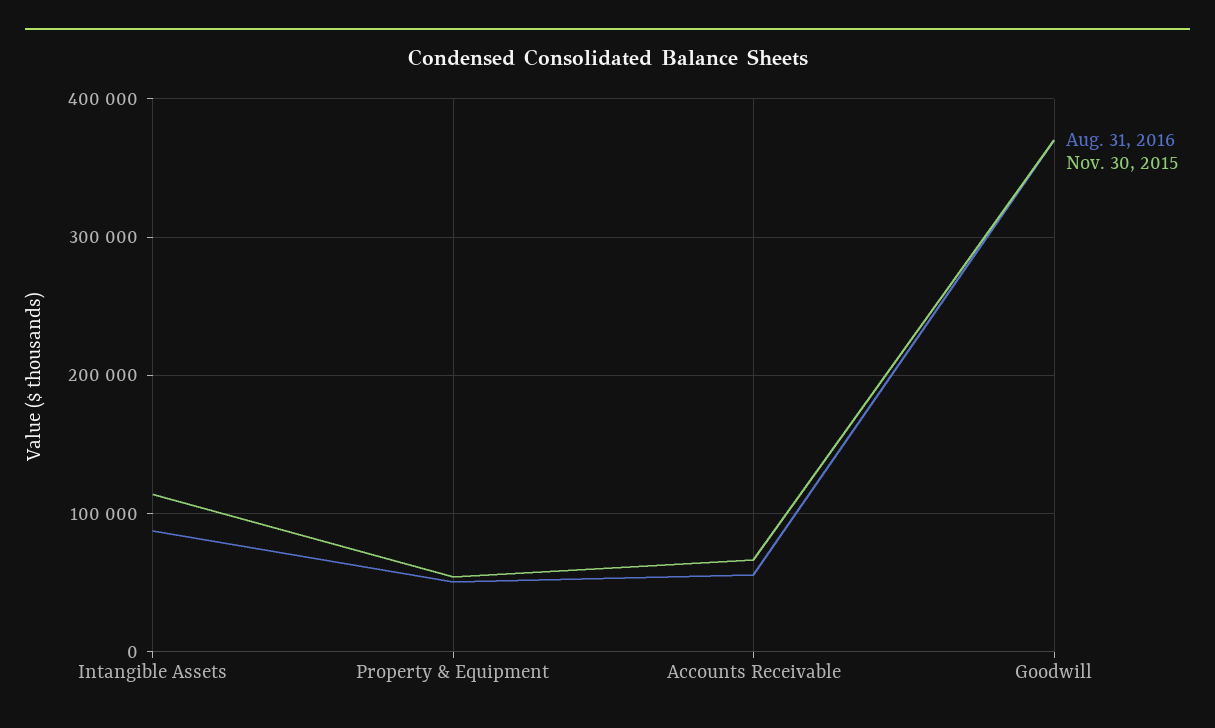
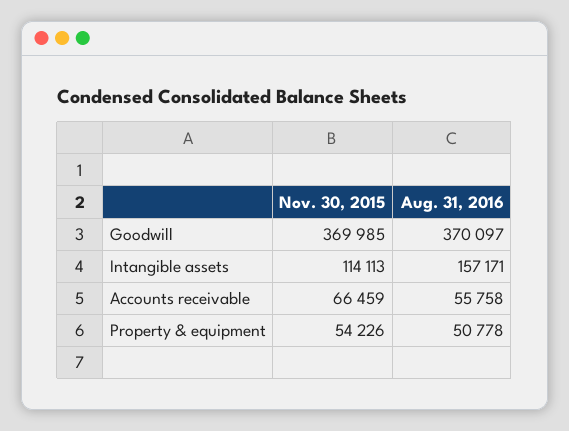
  {
    "Aug. 31, 2016": {
-     "Intangible Assets": 90000,
+     "Intangible Assets": 157171,
      "Property & Equipment": 50778,
      "Accounts Receivable": 55758,
      "Goodwill": 370097
    },
    "Nov. 30, 2015": {
      "Intangible Assets": 114113,
      "Property & Equipment": 54226,
      "Accounts Receivable": 66459,
      "Goodwill": 369985
    }
  }

